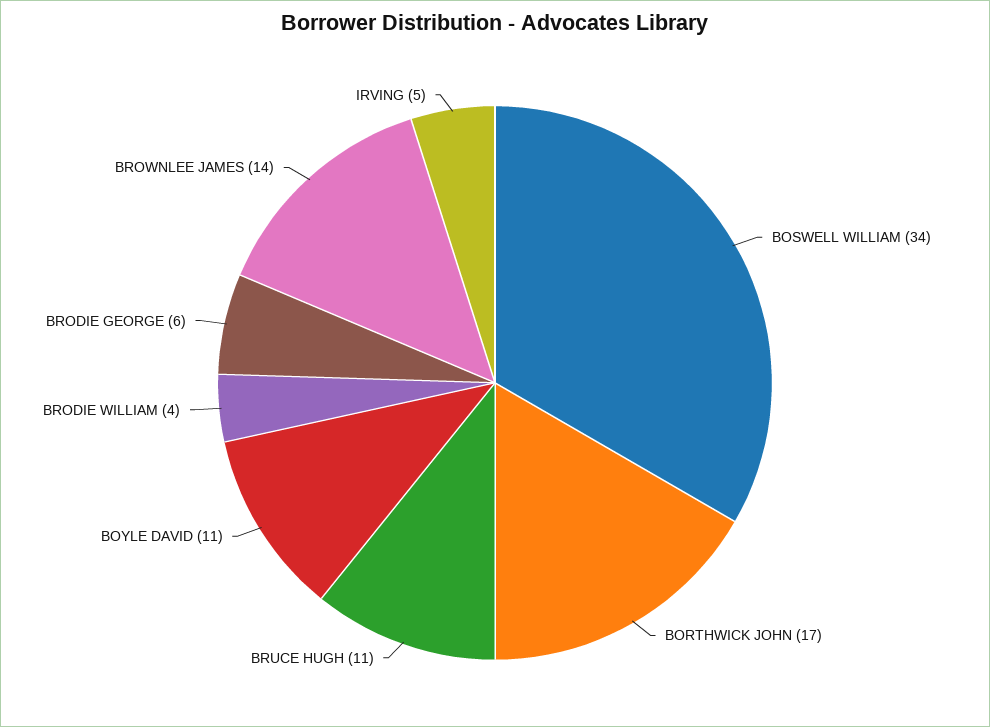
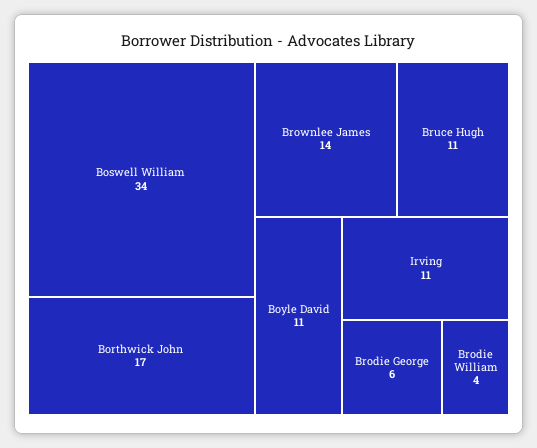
  {
    "BOSWELL WILLIAM": 34,
    "BORTHWICK JOHN": 17,
    "BRUCE HUGH": 11,
    "BOYLE DAVID": 11,
    "BRODIE WILLIAM": 4,
    "BRODIE GEORGE": 6,
    "BROWNLEE JAMES": 14,
-   "IRVING": 5
+   "IRVING": 11
  }

